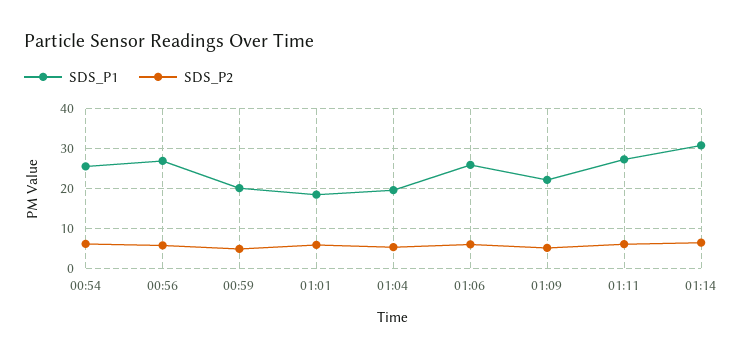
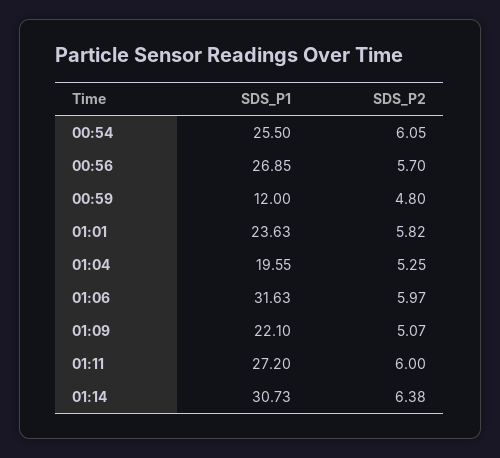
  {
    "SDS_P1": {
      "00:54": 25.5,
      "00:56": 26.85,
-     "00:59": 20,
+     "00:59": 12,
-     "01:01": 18,
+     "01:01": 23.63,
      "01:04": 19.55,
-     "01:06": 26,
+     "01:06": 31.63,
      "01:09": 22.1,
      "01:11": 27.2,
      "01:14": 30.73
    },
    "SDS_P2": {
      "00:54": 6.05,
      "00:56": 5.7,
      "00:59": 4.8,
      "01:01": 5.82,
      "01:04": 5.25,
      "01:06": 5.97,
      "01:09": 5.07,
      "01:11": 6,
      "01:14": 6.38
    }
  }

